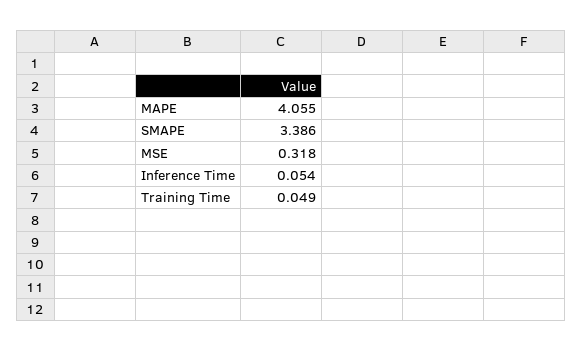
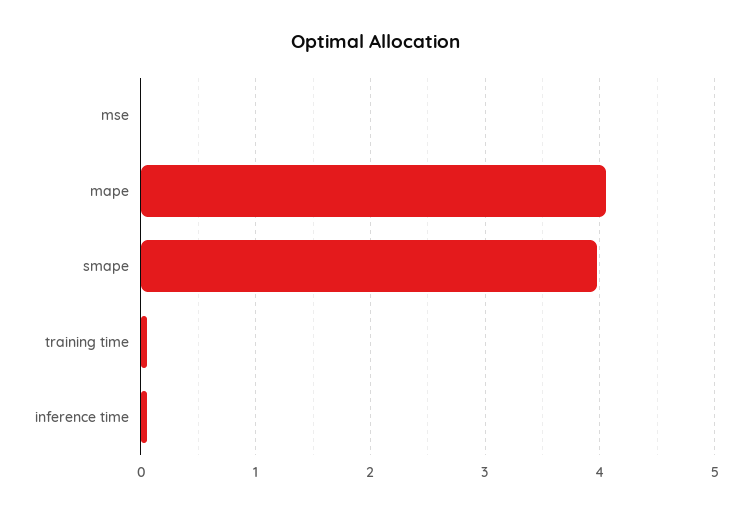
  {
    "MAPE": 4.055,
-   "SMAPE": 3.386,
+   "SMAPE": 4,
-   "MSE": 0.318,
+   "MSE": 0,
    "Inference Time": 0.054,
    "Training Time": 0.049
  }

